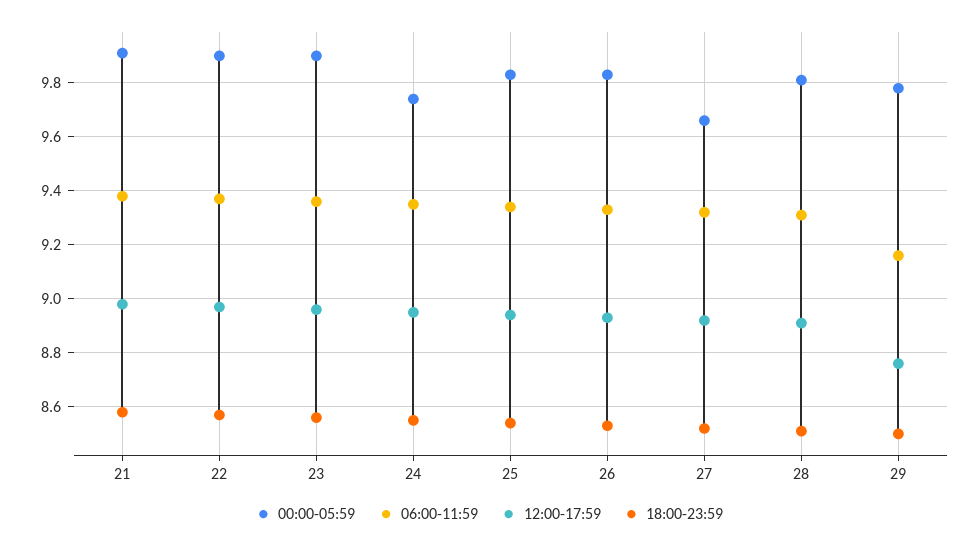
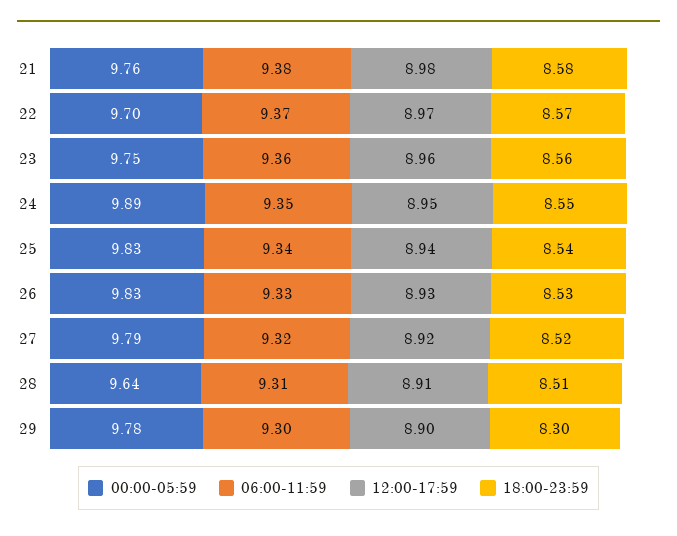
  {
    "00:00-05:59": {
-     "21": 9.9,
+     "21": 9.76,
-     "22": 9.9,
+     "22": 9.7,
-     "23": 9.9,
+     "23": 9.75,
-     "24": 9.75,
+     "24": 9.89,
      "25": 9.83,
      "26": 9.83,
-     "27": 9.65,
+     "27": 9.79,
-     "28": 9.8,
+     "28": 9.64,
      "29": 9.78
    },
    "06:00-11:59": {
      "21": 9.38,
      "22": 9.37,
      "23": 9.36,
      "24": 9.35,
      "25": 9.34,
      "26": 9.33,
      "27": 9.32,
      "28": 9.31,
-     "29": 9.15
+     "29": 9.3
    },
    "12:00-17:59": {
      "21": 8.98,
      "22": 8.97,
      "23": 8.96,
      "24": 8.95,
      "25": 8.94,
      "26": 8.93,
      "27": 8.92,
      "28": 8.91,
-     "29": 8.75
+     "29": 8.9
    },
    "18:00-23:59": {
      "21": 8.58,
      "22": 8.57,
      "23": 8.56,
      "24": 8.55,
      "25": 8.54,
      "26": 8.53,
      "27": 8.52,
      "28": 8.51,
-     "29": 8.5
+     "29": 8.3
    }
  }

